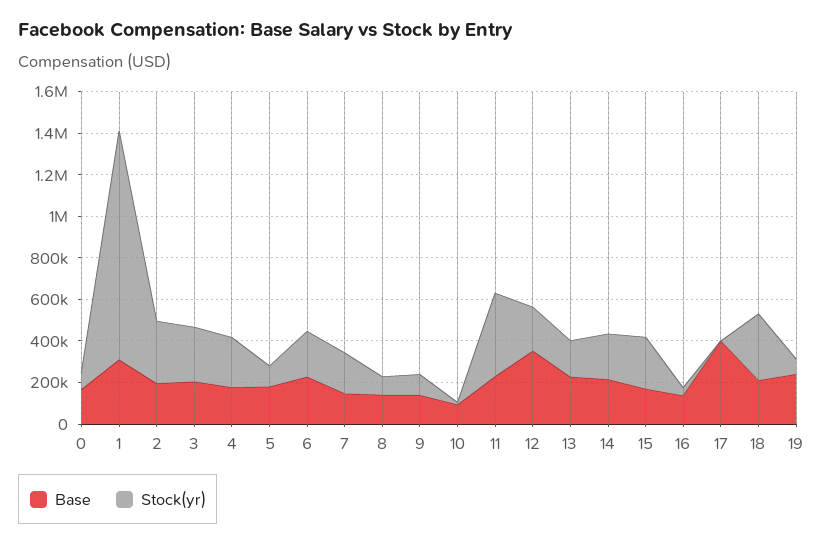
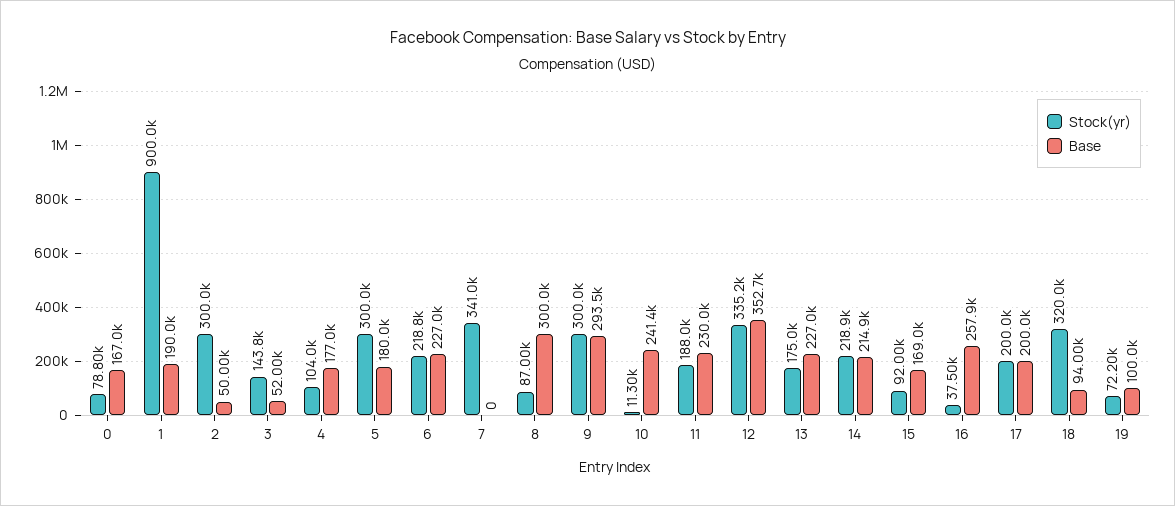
  {
    "Base": {
      "0": 167000,
-     "1": 300000,
+     "1": 190000,
-     "2": 200000,
+     "2": 50000,
-     "3": 200000,
+     "3": 52000,
      "4": 177000,
      "5": 180000,
      "6": 227000,
-     "7": 150000,
+     "7": 0,
-     "8": 150000,
+     "8": 300000,
-     "9": 150000,
+     "9": 293500,
-     "10": 100000,
+     "10": 241400,
      "11": 230000,
      "12": 352700,
      "13": 227000,
      "14": 214900,
      "15": 169000,
-     "16": 150000,
+     "16": 257900,
-     "17": 400000,
+     "17": 200000,
-     "18": 200000,
+     "18": 94000,
-     "19": 250000
+     "19": 100000
    },
    "Stock(yr)": {
      "0": 78800,
-     "1": 1100000,
+     "1": 900000,
      "2": 300000,
-     "3": 250000,
+     "3": 143800,
-     "4": 250000,
+     "4": 104000,
-     "5": 100000,
+     "5": 300000,
      "6": 218800,
-     "7": 200000,
+     "7": 341000,
      "8": 87000,
-     "9": 100000,
+     "9": 300000,
      "10": 11300,
-     "11": 400000,
+     "11": 188000,
-     "12": 200000,
+     "12": 335200,
      "13": 175000,
      "14": 218900,
-     "15": 250000,
+     "15": 92000,
      "16": 37500,
-     "17": 0,
+     "17": 200000,
      "18": 320000,
      "19": 72200
    }
  }

